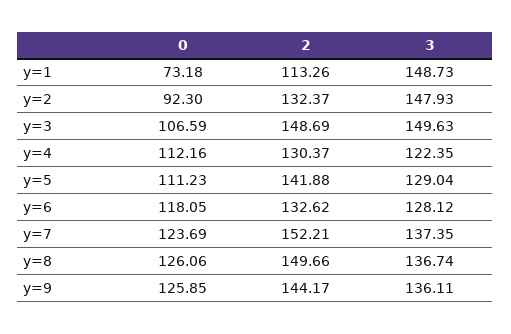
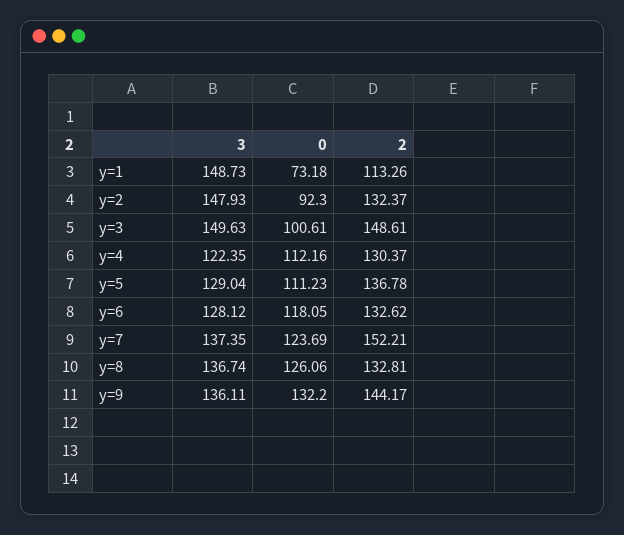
  {
    "0": {
      "y=1": 73.18,
      "y=2": 92.3,
-     "y=3": 106.59,
+     "y=3": 100.61,
      "y=4": 112.16,
      "y=5": 111.23,
      "y=6": 118.05,
      "y=7": 123.69,
      "y=8": 126.06,
-     "y=9": 125.85
+     "y=9": 132.2
    },
    "2": {
      "y=1": 113.26,
      "y=2": 132.37,
-     "y=3": 148.69,
+     "y=3": 148.61,
      "y=4": 130.37,
-     "y=5": 141.88,
+     "y=5": 136.78,
      "y=6": 132.62,
      "y=7": 152.21,
-     "y=8": 149.66,
+     "y=8": 132.81,
      "y=9": 144.17
    },
    "3": {
      "y=1": 148.73,
      "y=2": 147.93,
      "y=3": 149.63,
      "y=4": 122.35,
      "y=5": 129.04,
      "y=6": 128.12,
      "y=7": 137.35,
      "y=8": 136.74,
      "y=9": 136.11
    }
  }

